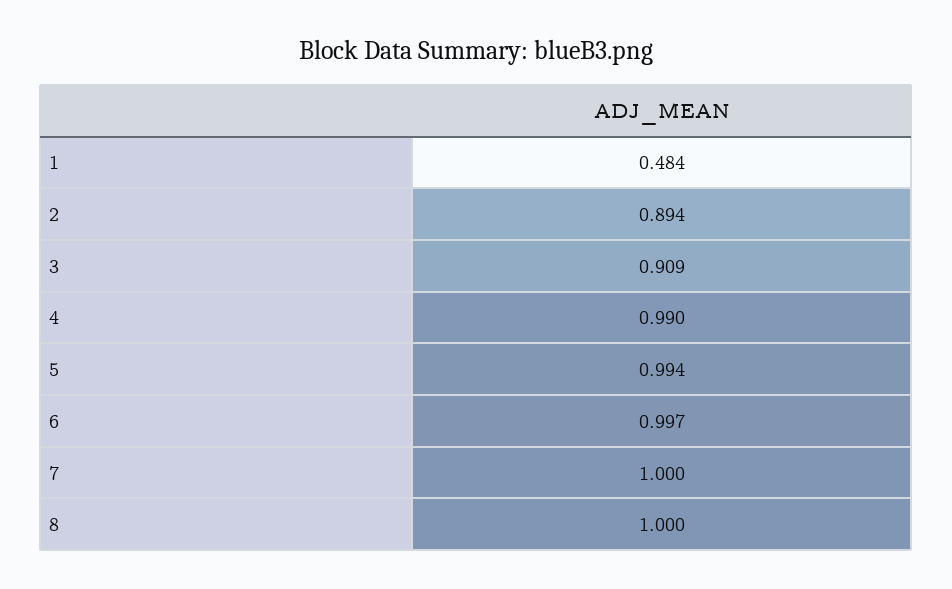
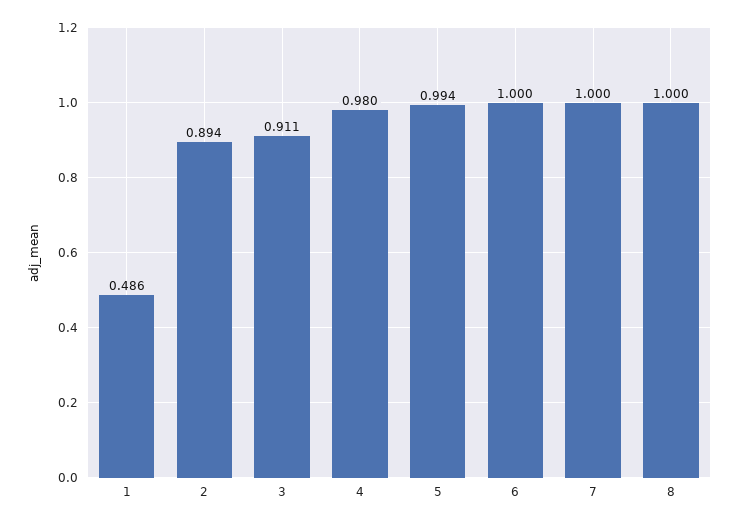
  {
-   "1": 0.484,
+   "1": 0.486,
    "2": 0.894,
-   "3": 0.909,
+   "3": 0.911,
-   "4": 0.99,
+   "4": 0.98,
    "5": 0.994,
-   "6": 0.997,
+   "6": 1,
    "7": 1,
    "8": 1
  }

